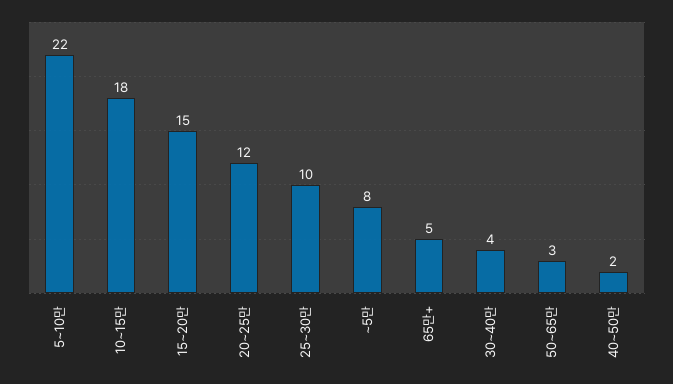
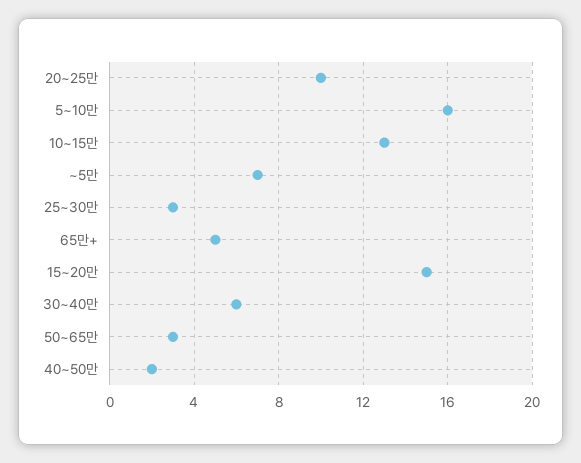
  {
-   "5~10만": 22,
+   "5~10만": 16,
-   "10~15만": 18,
+   "10~15만": 13,
    "15~20만": 15,
-   "20~25만": 12,
+   "20~25만": 10,
-   "25~30만": 10,
+   "25~30만": 3,
-   "~5만": 8,
+   "~5만": 7,
    "65만+": 5,
-   "30~40만": 4,
+   "30~40만": 6,
    "50~65만": 3,
    "40~50만": 2
  }

